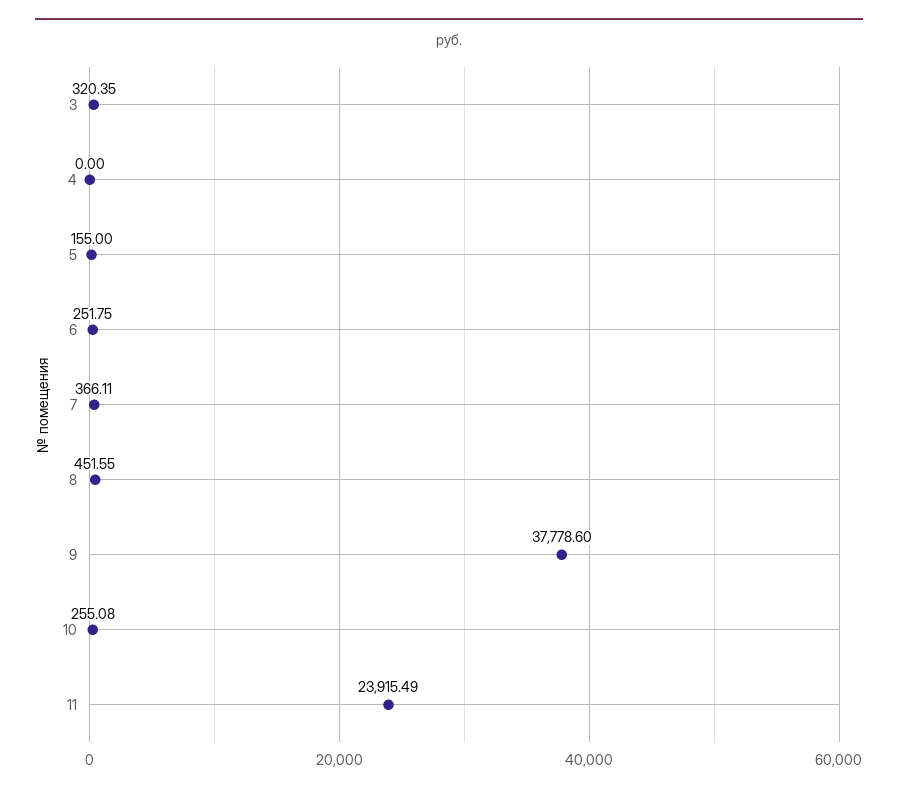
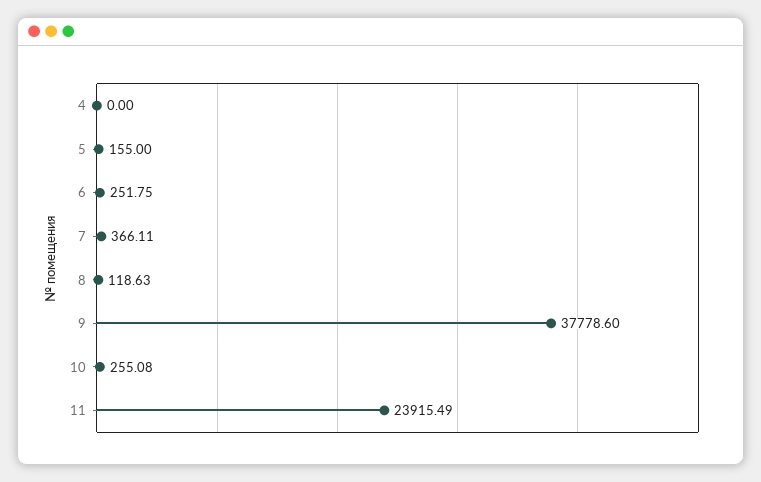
  {
-   "3": 320.35,
    "4": 0,
    "5": 155,
    "6": 251.75,
    "7": 366.11,
-   "8": 451.55,
+   "8": 118.63,
    "9": 37778.6,
    "10": 255.08,
    "11": 23915.49
  }

